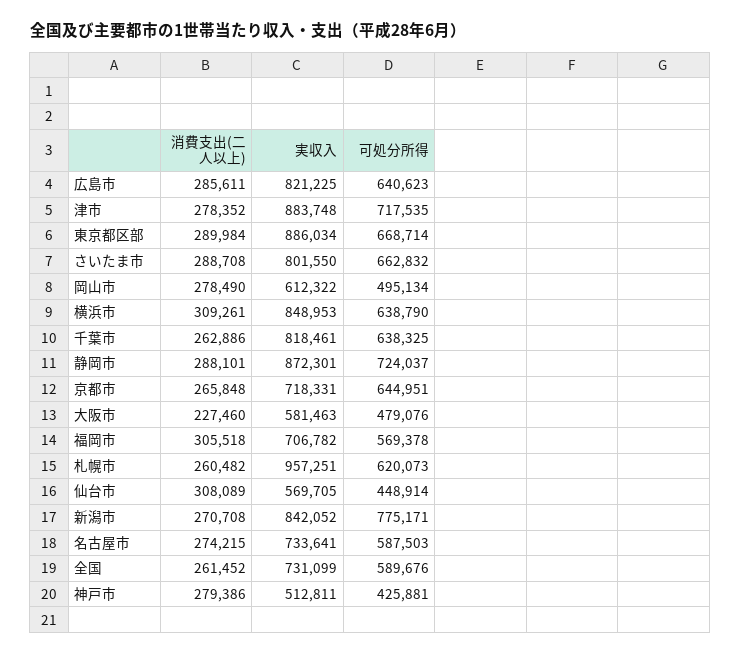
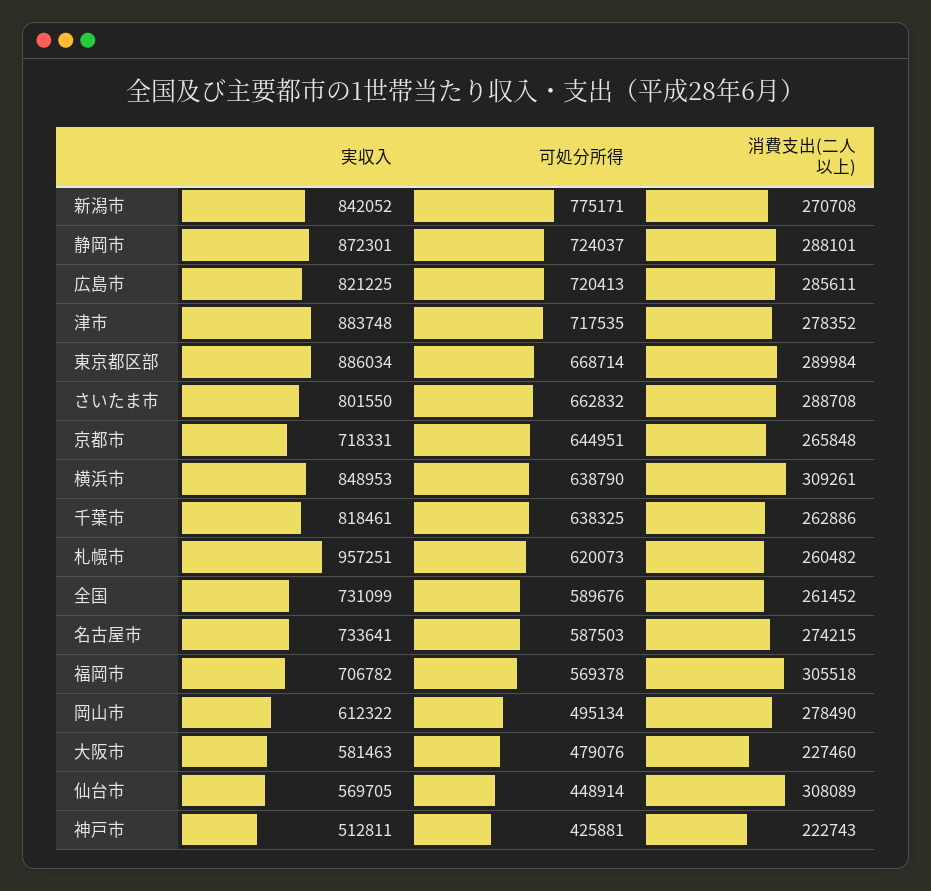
  {
    "消費支出(二人以上)": {
      "広島市": 285611,
      "津市": 278352,
      "東京都区部": 289984,
      "さいたま市": 288708,
      "岡山市": 278490,
      "横浜市": 309261,
      "千葉市": 262886,
      "静岡市": 288101,
      "京都市": 265848,
      "大阪市": 227460,
      "福岡市": 305518,
      "札幌市": 260482,
      "仙台市": 308089,
      "新潟市": 270708,
      "名古屋市": 274215,
      "全国": 261452,
-     "神戸市": 279386
+     "神戸市": 222743
    },
    "実収入": {
      "広島市": 821225,
      "津市": 883748,
      "東京都区部": 886034,
      "さいたま市": 801550,
      "岡山市": 612322,
      "横浜市": 848953,
      "千葉市": 818461,
      "静岡市": 872301,
      "京都市": 718331,
      "大阪市": 581463,
      "福岡市": 706782,
      "札幌市": 957251,
      "仙台市": 569705,
      "新潟市": 842052,
      "名古屋市": 733641,
      "全国": 731099,
      "神戸市": 512811
    },
    "可処分所得": {
-     "広島市": 640623,
+     "広島市": 720413,
      "津市": 717535,
      "東京都区部": 668714,
      "さいたま市": 662832,
      "岡山市": 495134,
      "横浜市": 638790,
      "千葉市": 638325,
      "静岡市": 724037,
      "京都市": 644951,
      "大阪市": 479076,
      "福岡市": 569378,
      "札幌市": 620073,
      "仙台市": 448914,
      "新潟市": 775171,
      "名古屋市": 587503,
      "全国": 589676,
      "神戸市": 425881
    }
  }

